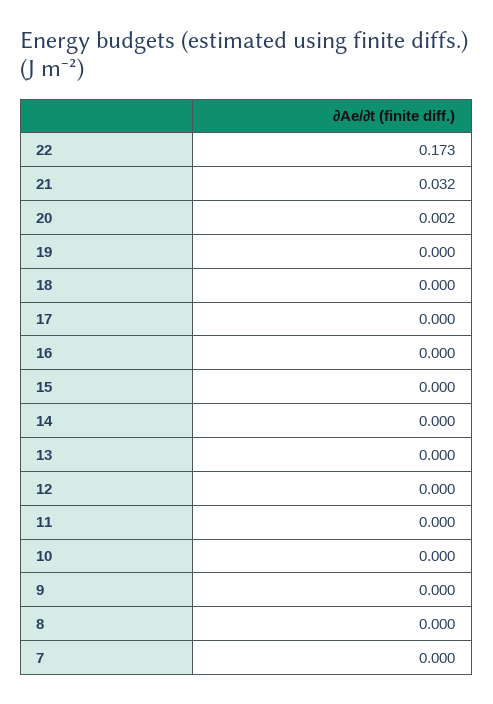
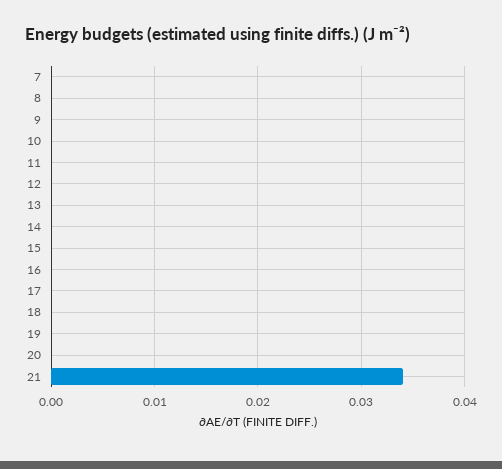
  {
-   "22": 0.173,
-   "21": 0.032,
+   "21": 0.034,
-   "20": 0.002,
+   "20": 0,
    "19": 0,
    "18": 0,
    "17": 0,
    "16": 0,
    "15": 0,
    "14": 0,
    "13": 0,
    "12": 0,
    "11": 0,
    "10": 0,
    "9": 0,
    "8": 0,
    "7": 0
  }

